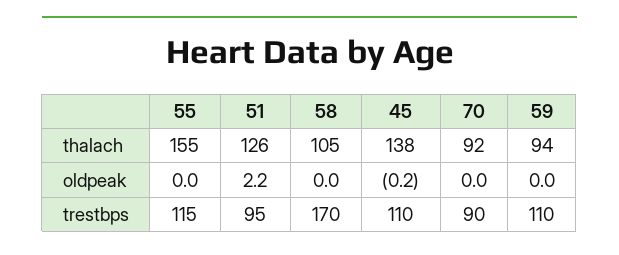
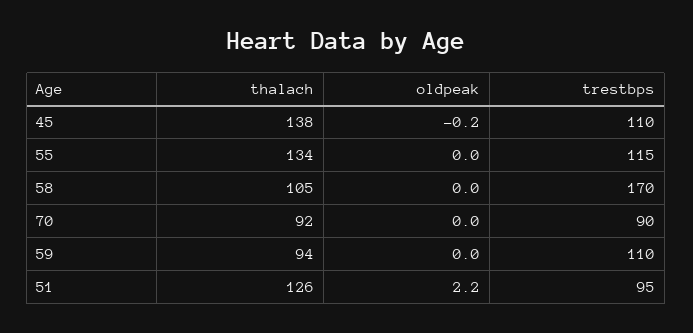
  {
    "55": {
-     "thalach": 155,
+     "thalach": 134,
      "oldpeak": 0,
      "trestbps": 115
    },
    "51": {
      "thalach": 126,
      "oldpeak": 2.2,
      "trestbps": 95
    },
    "58": {
      "thalach": 105,
      "oldpeak": 0,
      "trestbps": 170
    },
    "45": {
      "thalach": 138,
      "oldpeak": -0.2,
      "trestbps": 110
    },
    "70": {
      "thalach": 92,
      "oldpeak": 0,
      "trestbps": 90
    },
    "59": {
      "thalach": 94,
      "oldpeak": 0,
      "trestbps": 110
    }
  }

